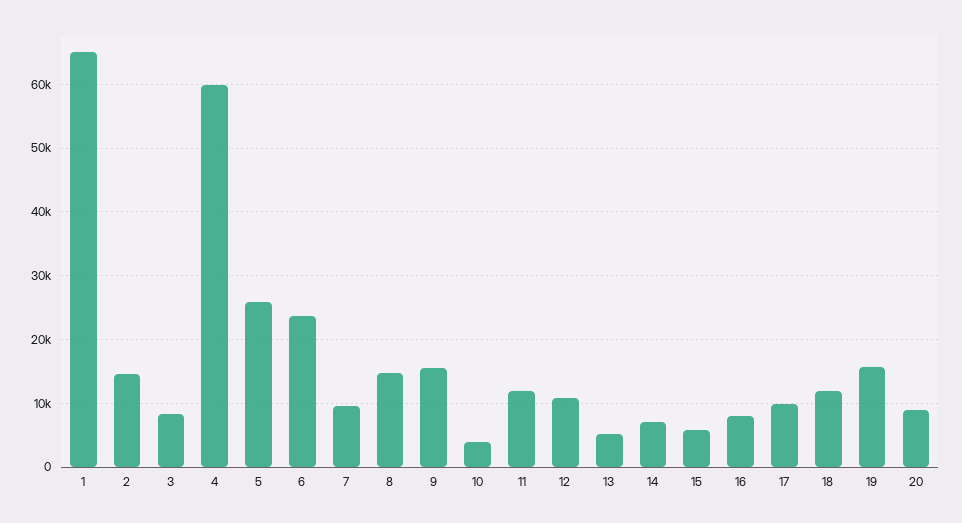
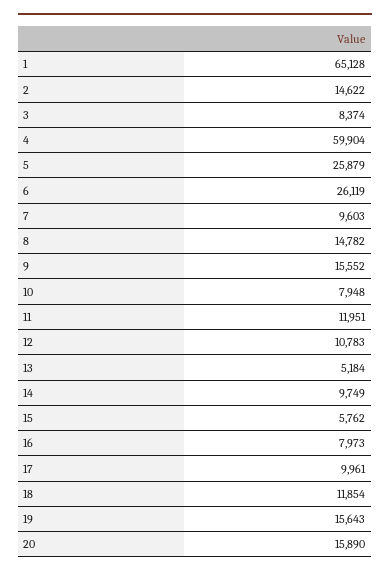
  {
    "1": 65128,
    "2": 14622,
    "3": 8374,
    "4": 59904,
    "5": 25879,
-   "6": 24000,
+   "6": 26119,
    "7": 9603,
    "8": 14782,
    "9": 15552,
-   "10": 4000,
+   "10": 7948,
    "11": 11951,
    "12": 10783,
    "13": 5184,
-   "14": 7000,
+   "14": 9749,
    "15": 5762,
    "16": 7973,
    "17": 9961,
    "18": 11854,
    "19": 15643,
-   "20": 9000
+   "20": 15890
  }

